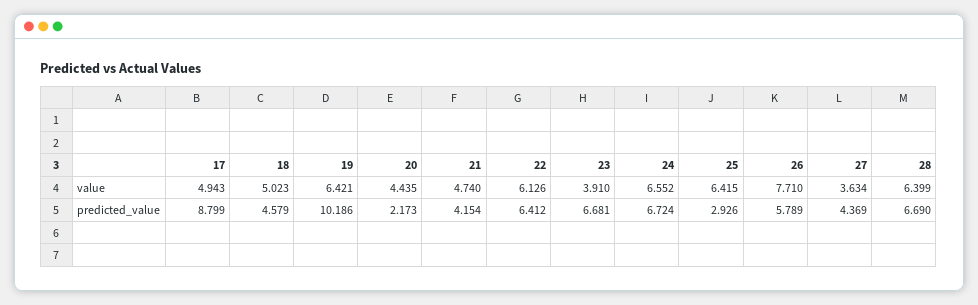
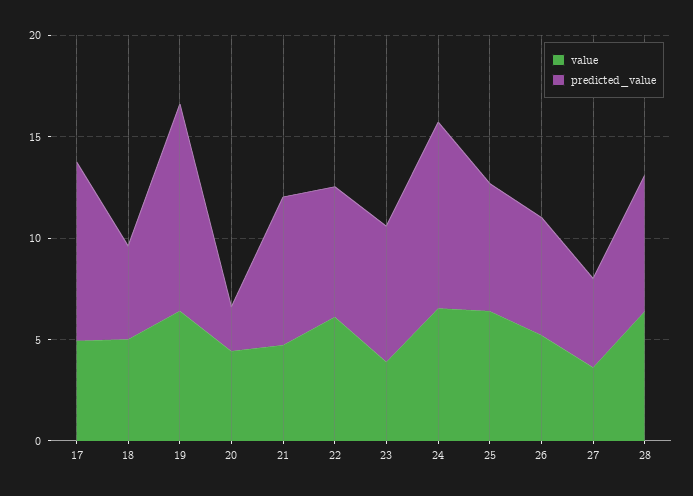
  {
    "value": {
      "17": 4.943,
      "18": 5.023,
      "19": 6.421,
      "20": 4.435,
      "21": 4.74,
      "22": 6.126,
      "23": 3.91,
      "24": 6.552,
      "25": 6.415,
-     "26": 7.71,
+     "26": 5,
      "27": 3.634,
      "28": 6.399
    },
    "predicted_value": {
      "17": 8.799,
      "18": 4.579,
      "19": 10.186,
      "20": 2.173,
-     "21": 4.154,
+     "21": 7,
      "22": 6.412,
      "23": 6.681,
-     "24": 6.724,
+     "24": 9,
-     "25": 2.926,
+     "25": 6,
      "26": 5.789,
      "27": 4.369,
      "28": 6.69
    }
  }

